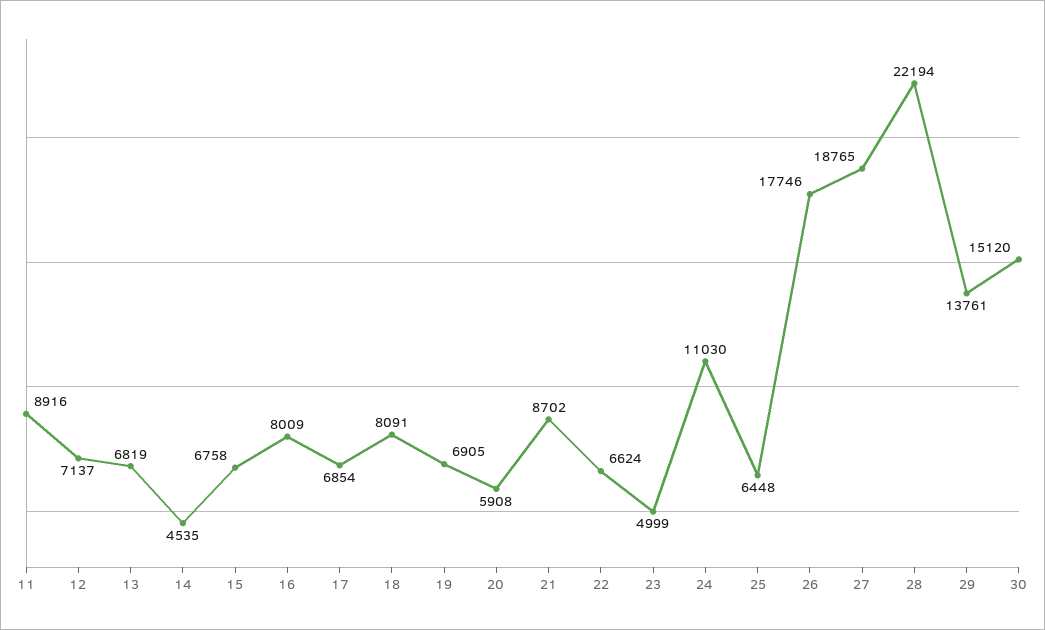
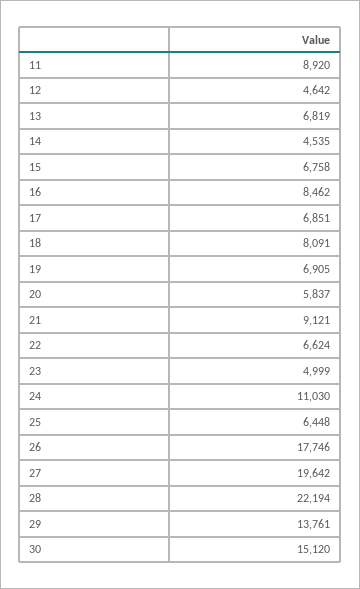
  {
-   "11": 8916,
+   "11": 8920,
-   "12": 7137,
+   "12": 4642,
    "13": 6819,
    "14": 4535,
    "15": 6758,
-   "16": 8009,
+   "16": 8462,
-   "17": 6854,
+   "17": 6851,
    "18": 8091,
    "19": 6905,
-   "20": 5908,
+   "20": 5837,
-   "21": 8702,
+   "21": 9121,
    "22": 6624,
    "23": 4999,
    "24": 11030,
    "25": 6448,
    "26": 17746,
-   "27": 18765,
+   "27": 19642,
    "28": 22194,
    "29": 13761,
    "30": 15120
  }

